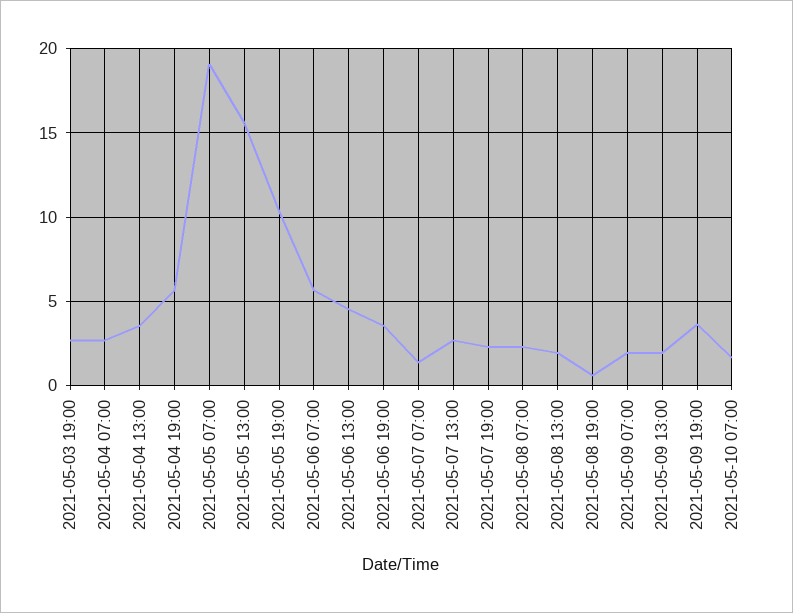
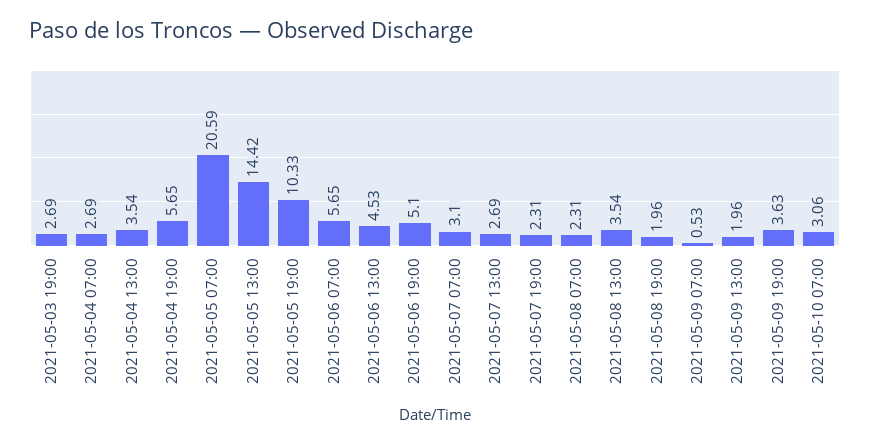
  {
    "2021-05-03 19:00": 2.69,
    "2021-05-04 07:00": 2.69,
    "2021-05-04 13:00": 3.54,
    "2021-05-04 19:00": 5.65,
-   "2021-05-05 07:00": 19,
+   "2021-05-05 07:00": 20.59,
-   "2021-05-05 13:00": 15.5,
+   "2021-05-05 13:00": 14.42,
    "2021-05-05 19:00": 10.33,
    "2021-05-06 07:00": 5.65,
    "2021-05-06 13:00": 4.53,
-   "2021-05-06 19:00": 3.5,
+   "2021-05-06 19:00": 5.1,
-   "2021-05-07 07:00": 1.5,
+   "2021-05-07 07:00": 3.1,
    "2021-05-07 13:00": 2.69,
    "2021-05-07 19:00": 2.31,
    "2021-05-08 07:00": 2.31,
-   "2021-05-08 13:00": 2,
+   "2021-05-08 13:00": 3.54,
-   "2021-05-08 19:00": 0.5,
+   "2021-05-08 19:00": 1.96,
-   "2021-05-09 07:00": 2,
+   "2021-05-09 07:00": 0.53,
    "2021-05-09 13:00": 1.96,
    "2021-05-09 19:00": 3.63,
-   "2021-05-10 07:00": 1.5
+   "2021-05-10 07:00": 3.06
  }

